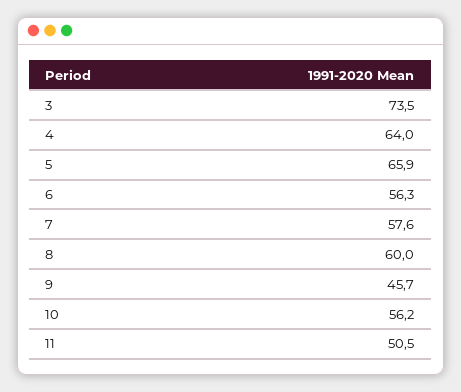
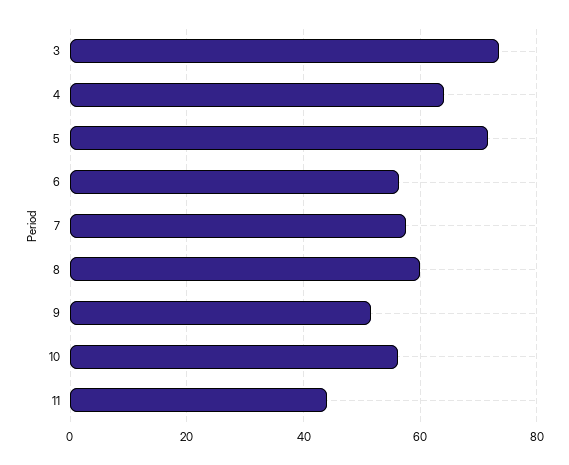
  {
    "3": 73.5,
    "4": 64,
-   "5": 65.9,
+   "5": 72,
    "6": 56.3,
    "7": 57.6,
    "8": 60,
-   "9": 45.7,
+   "9": 52,
    "10": 56.2,
-   "11": 50.5
+   "11": 44
  }

